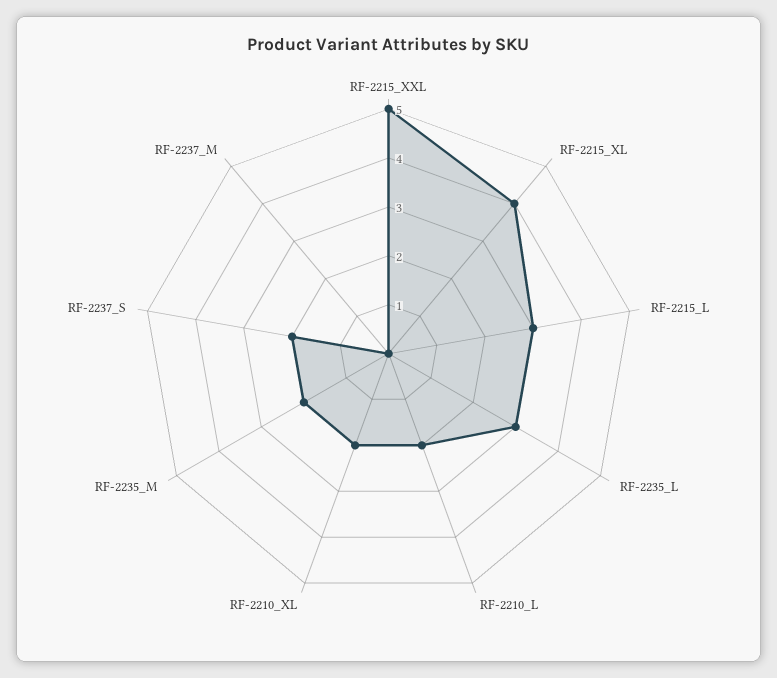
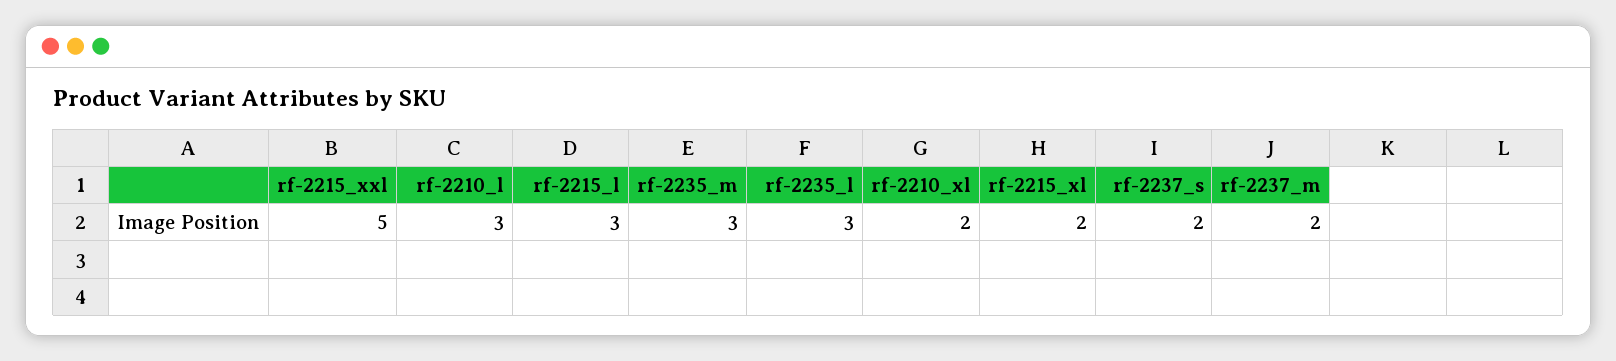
  {
    "RF-2215_XXL": 5,
-   "RF-2215_XL": 4,
+   "RF-2215_XL": 2,
    "RF-2215_L": 3,
    "RF-2235_L": 3,
-   "RF-2210_L": 2,
+   "RF-2210_L": 3,
    "RF-2210_XL": 2,
-   "RF-2235_M": 2,
+   "RF-2235_M": 3,
    "RF-2237_S": 2,
-   "RF-2237_M": 0
+   "RF-2237_M": 2
  }

